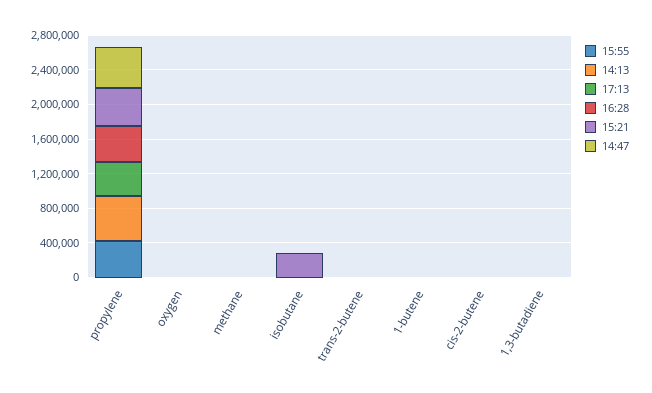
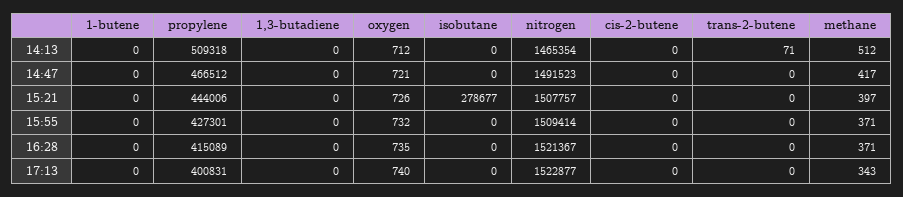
  {
    "15:55": {
      "propylene": 427301,
      "oxygen": 732,
      "methane": 371,
      "isobutane": 0,
      "trans-2-butene": 0,
      "1-butene": 0,
      "cis-2-butene": 0,
-     "1,3-butadiene": 0
+     "1,3-butadiene": 0,
+     "nitrogen": 1509414
    },
    "14:13": {
      "propylene": 509318,
      "oxygen": 712,
      "methane": 512,
      "isobutane": 0,
      "trans-2-butene": 71,
      "1-butene": 0,
      "cis-2-butene": 0,
-     "1,3-butadiene": 0
+     "1,3-butadiene": 0,
+     "nitrogen": 1465354
    },
    "17:13": {
      "propylene": 400831,
      "oxygen": 740,
      "methane": 343,
      "isobutane": 0,
      "trans-2-butene": 0,
      "1-butene": 0,
      "cis-2-butene": 0,
-     "1,3-butadiene": 0
+     "1,3-butadiene": 0,
+     "nitrogen": 1522877
    },
    "16:28": {
      "propylene": 415089,
      "oxygen": 735,
      "methane": 371,
      "isobutane": 0,
      "trans-2-butene": 0,
      "1-butene": 0,
      "cis-2-butene": 0,
-     "1,3-butadiene": 0
+     "1,3-butadiene": 0,
+     "nitrogen": 1521367
    },
    "15:21": {
      "propylene": 444006,
      "oxygen": 726,
      "methane": 397,
      "isobutane": 278677,
      "trans-2-butene": 0,
      "1-butene": 0,
      "cis-2-butene": 0,
-     "1,3-butadiene": 0
+     "1,3-butadiene": 0,
+     "nitrogen": 1507757
    },
    "14:47": {
      "propylene": 466512,
      "oxygen": 721,
      "methane": 417,
      "isobutane": 0,
      "trans-2-butene": 0,
      "1-butene": 0,
      "cis-2-butene": 0,
-     "1,3-butadiene": 0
+     "1,3-butadiene": 0,
+     "nitrogen": 1491523
    }
  }

